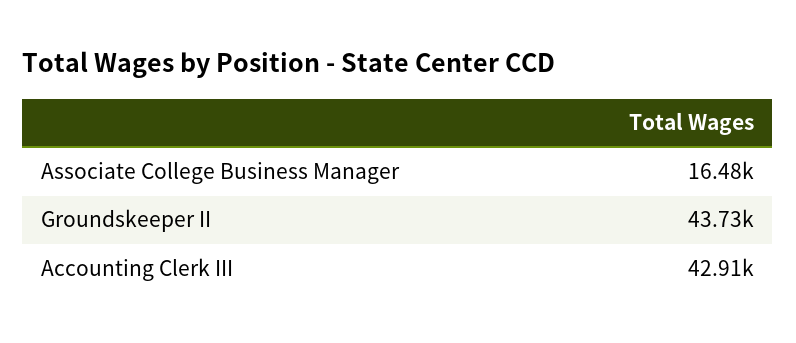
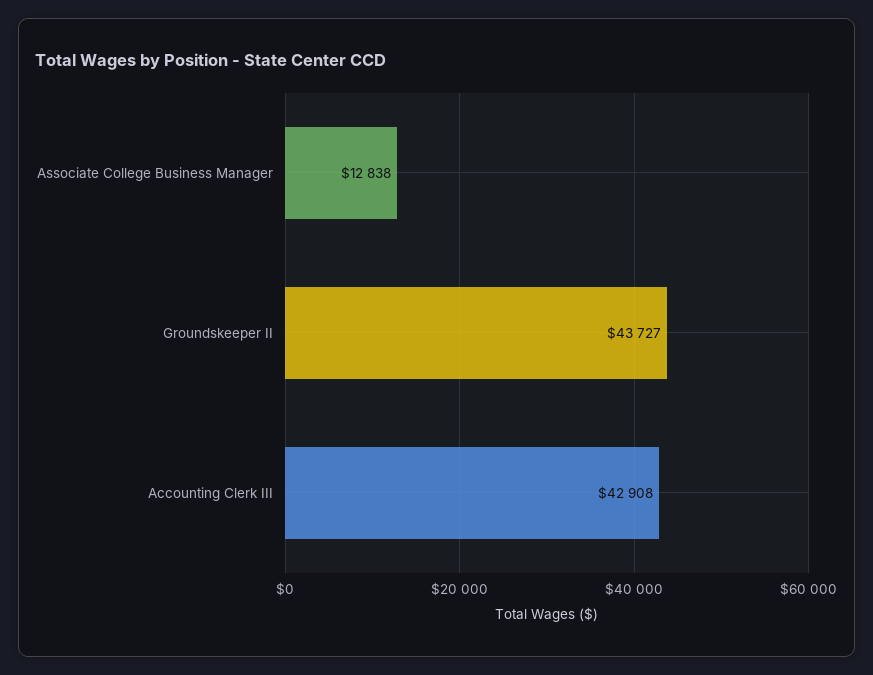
  {
-   "Associate College Business Manager": 16480,
+   "Associate College Business Manager": 12838,
    "Groundskeeper II": 43727,
    "Accounting Clerk III": 42908
  }

